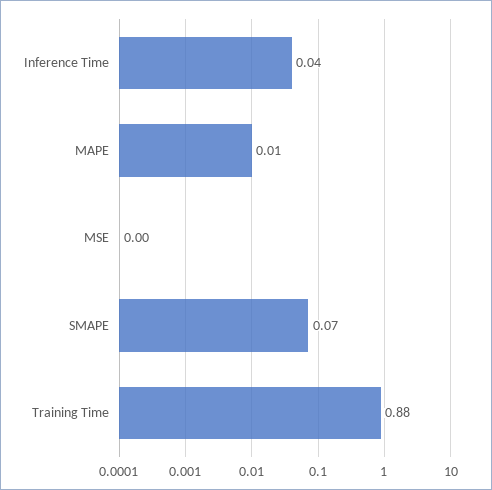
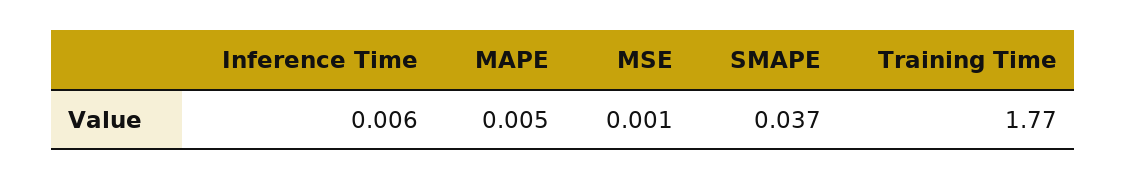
  {
-   "Inference Time": 0.04,
+   "Inference Time": 0.006,
    "MAPE": 0.005,
    "MSE": 0.001,
-   "SMAPE": 0.07,
+   "SMAPE": 0.037,
-   "Training Time": 0.88
+   "Training Time": 1.77
  }

